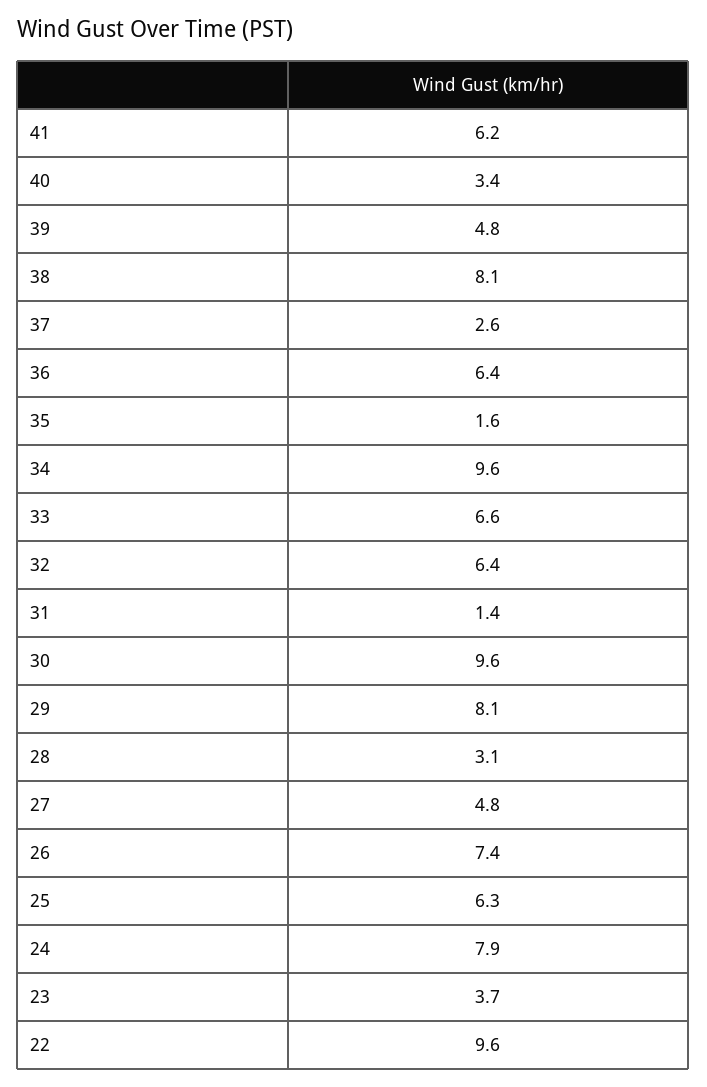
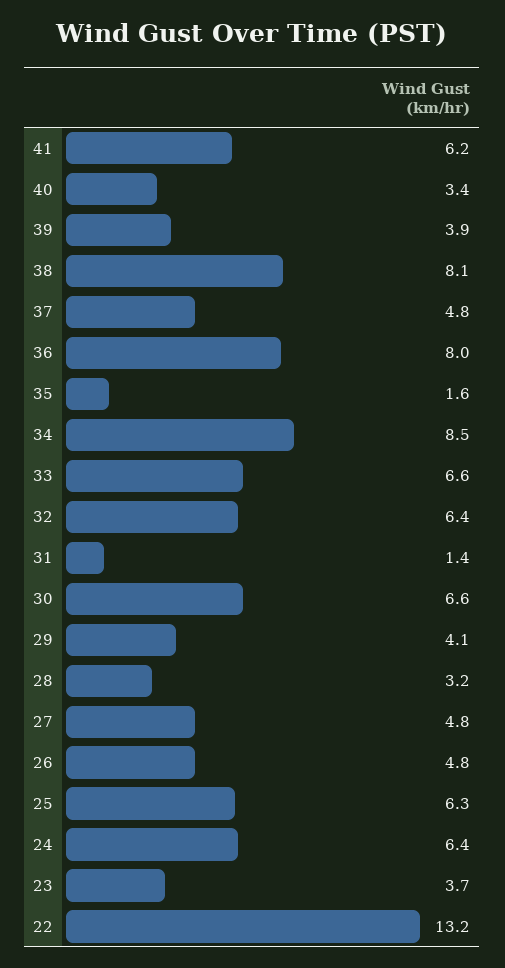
  {
    "41": 6.2,
    "40": 3.4,
-   "39": 4.8,
+   "39": 3.9,
    "38": 8.1,
-   "37": 2.6,
+   "37": 4.8,
-   "36": 6.4,
+   "36": 8,
    "35": 1.6,
-   "34": 9.6,
+   "34": 8.5,
    "33": 6.6,
    "32": 6.4,
    "31": 1.4,
-   "30": 9.6,
+   "30": 6.6,
-   "29": 8.1,
+   "29": 4.1,
-   "28": 3.1,
+   "28": 3.2,
    "27": 4.8,
-   "26": 7.4,
+   "26": 4.8,
    "25": 6.3,
-   "24": 7.9,
+   "24": 6.4,
    "23": 3.7,
-   "22": 9.6
+   "22": 13.2
  }

